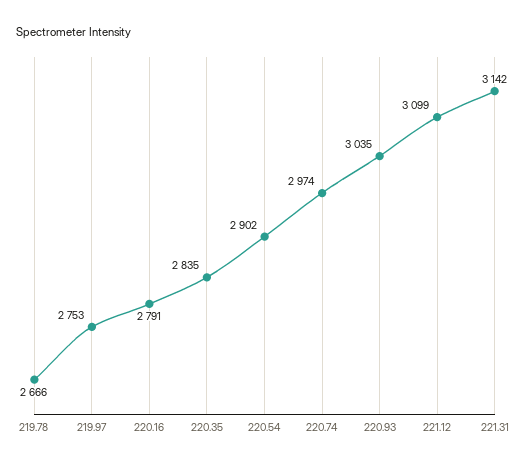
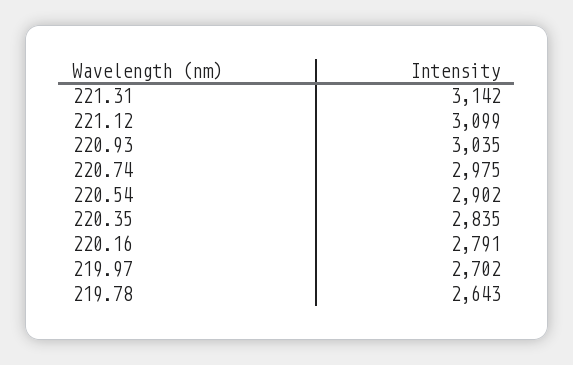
  {
-   "219.78": 2666,
+   "219.78": 2643,
-   "219.97": 2753,
+   "219.97": 2702,
    "220.16": 2791,
    "220.35": 2835,
    "220.54": 2902,
-   "220.74": 2974,
+   "220.74": 2975,
    "220.93": 3035,
    "221.12": 3099,
    "221.31": 3142
  }

